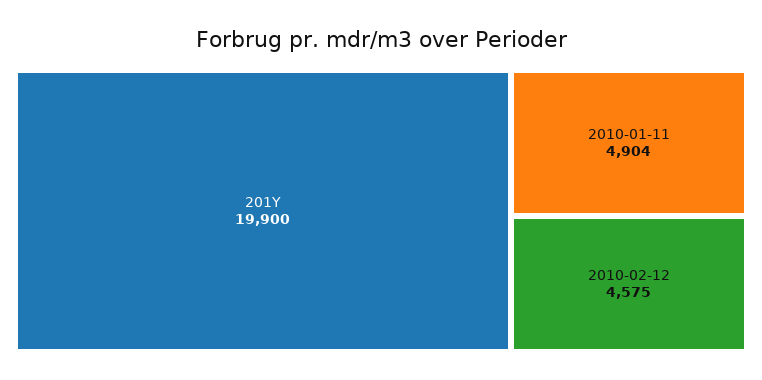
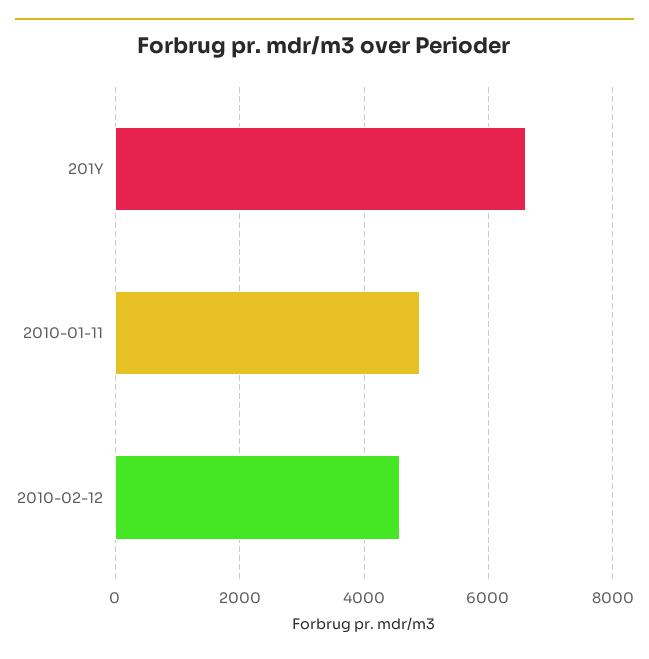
  {
-   "201Y": 19900,
+   "201Y": 6600,
    "2010-01-11": 4904,
    "2010-02-12": 4575
  }

